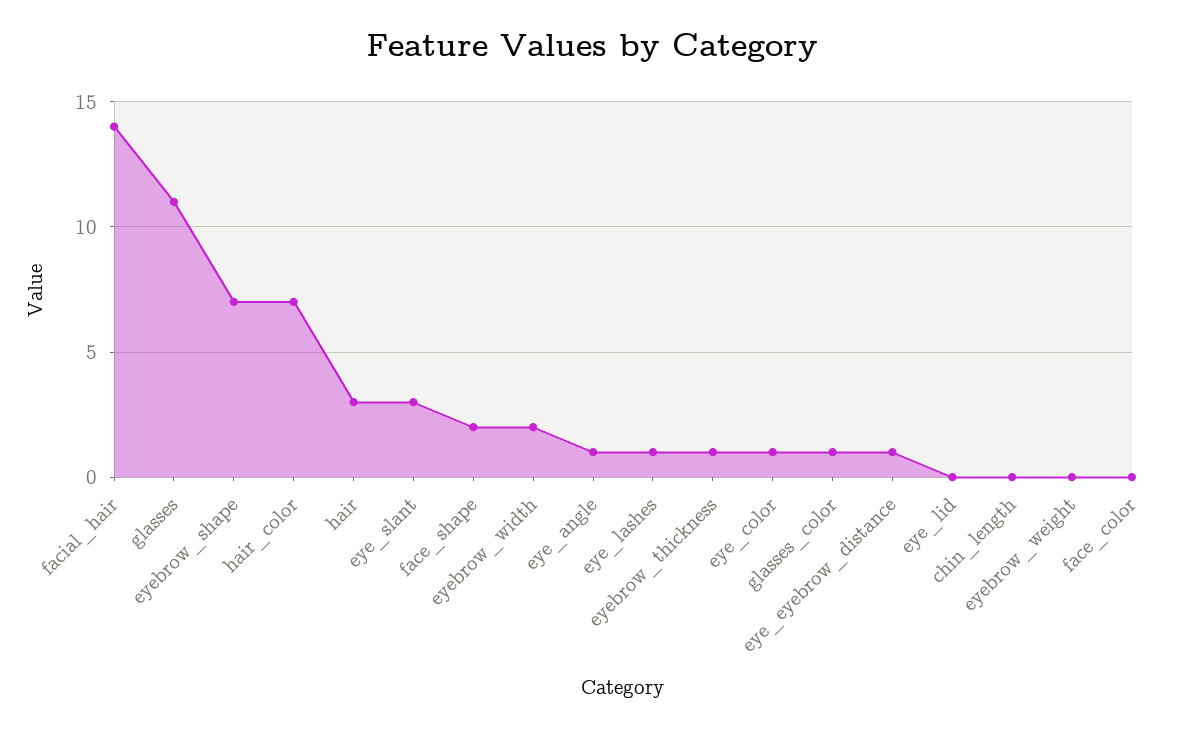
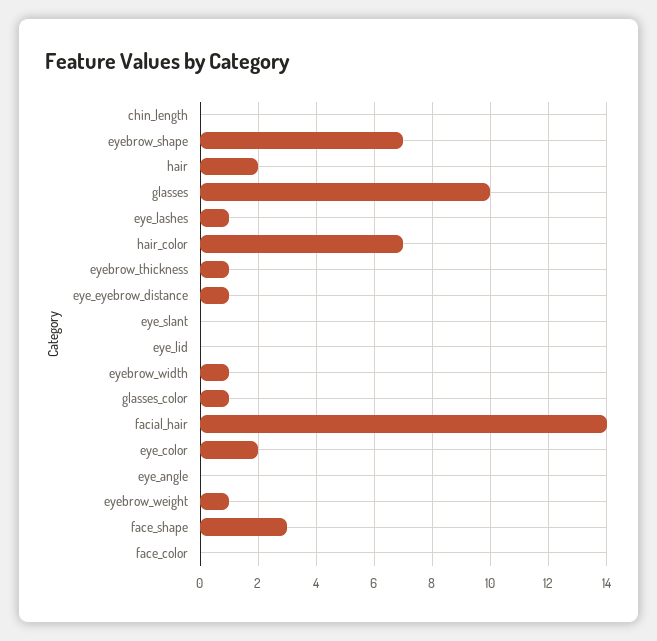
  {
    "facial_hair": 14,
-   "glasses": 11,
+   "glasses": 10,
    "eyebrow_shape": 7,
    "hair_color": 7,
-   "hair": 3,
+   "hair": 2,
-   "eye_slant": 3,
+   "eye_slant": 0,
-   "face_shape": 2,
+   "face_shape": 3,
-   "eyebrow_width": 2,
+   "eyebrow_width": 1,
-   "eye_angle": 1,
+   "eye_angle": 0,
    "eye_lashes": 1,
    "eyebrow_thickness": 1,
-   "eye_color": 1,
+   "eye_color": 2,
    "glasses_color": 1,
    "eye_eyebrow_distance": 1,
    "eye_lid": 0,
    "chin_length": 0,
-   "eyebrow_weight": 0,
+   "eyebrow_weight": 1,
    "face_color": 0
  }

